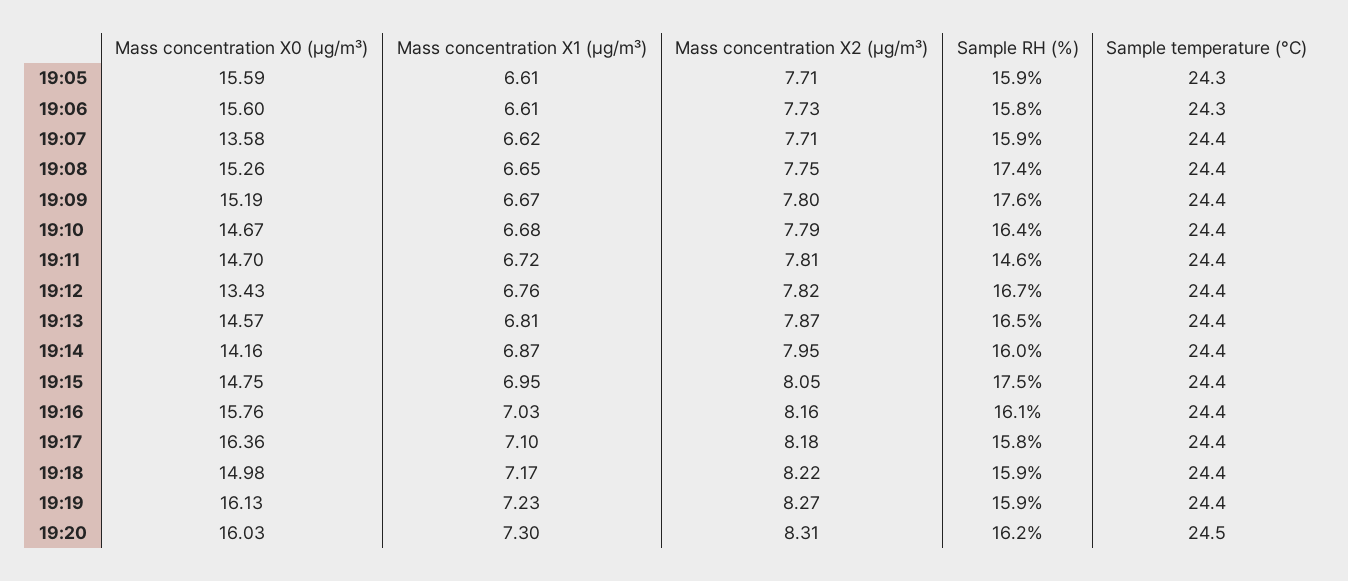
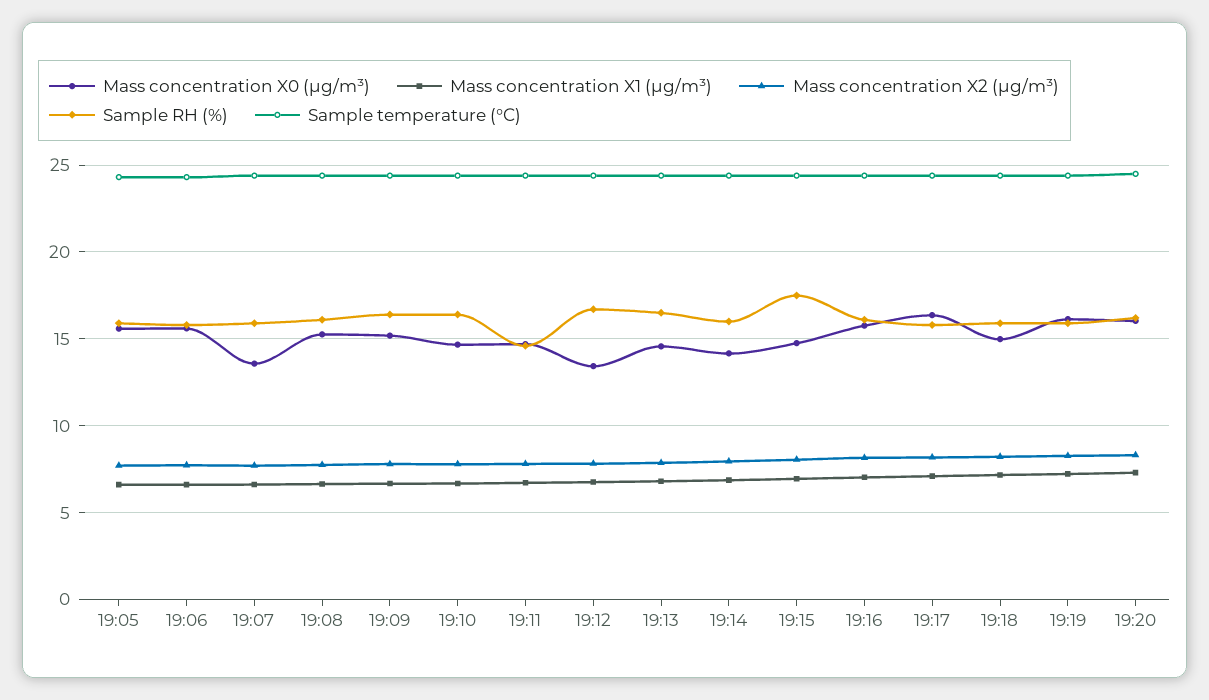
  {
    "Mass concentration X0 (μg/m³)": {
      "19:05": 15.59,
      "19:06": 15.6,
      "19:07": 13.58,
      "19:08": 15.26,
      "19:09": 15.19,
      "19:10": 14.67,
      "19:11": 14.7,
      "19:12": 13.43,
      "19:13": 14.57,
      "19:14": 14.16,
      "19:15": 14.75,
      "19:16": 15.76,
      "19:17": 16.36,
      "19:18": 14.98,
      "19:19": 16.13,
      "19:20": 16.03
    },
    "Mass concentration X1 (μg/m³)": {
      "19:05": 6.61,
      "19:06": 6.61,
      "19:07": 6.62,
      "19:08": 6.65,
      "19:09": 6.67,
      "19:10": 6.68,
      "19:11": 6.72,
      "19:12": 6.76,
      "19:13": 6.81,
      "19:14": 6.87,
      "19:15": 6.95,
      "19:16": 7.03,
      "19:17": 7.1,
      "19:18": 7.17,
      "19:19": 7.23,
      "19:20": 7.3
    },
    "Mass concentration X2 (μg/m³)": {
      "19:05": 7.71,
      "19:06": 7.73,
      "19:07": 7.71,
      "19:08": 7.75,
      "19:09": 7.8,
      "19:10": 7.79,
      "19:11": 7.81,
      "19:12": 7.82,
      "19:13": 7.87,
      "19:14": 7.95,
      "19:15": 8.05,
      "19:16": 8.16,
      "19:17": 8.18,
      "19:18": 8.22,
      "19:19": 8.27,
      "19:20": 8.31
    },
    "Sample RH (%)": {
      "19:05": 15.9,
      "19:06": 15.8,
      "19:07": 15.9,
-     "19:08": 17.4,
+     "19:08": 16,
-     "19:09": 17.6,
+     "19:09": 16.5,
      "19:10": 16.4,
      "19:11": 14.6,
      "19:12": 16.7,
      "19:13": 16.5,
      "19:14": 16,
      "19:15": 17.5,
      "19:16": 16.1,
      "19:17": 15.8,
      "19:18": 15.9,
      "19:19": 15.9,
      "19:20": 16.2
    },
    "Sample temperature (°C)": {
      "19:05": 24.3,
      "19:06": 24.3,
      "19:07": 24.4,
      "19:08": 24.4,
      "19:09": 24.4,
      "19:10": 24.4,
      "19:11": 24.4,
      "19:12": 24.4,
      "19:13": 24.4,
      "19:14": 24.4,
      "19:15": 24.4,
      "19:16": 24.4,
      "19:17": 24.4,
      "19:18": 24.4,
      "19:19": 24.4,
      "19:20": 24.5
    }
  }

